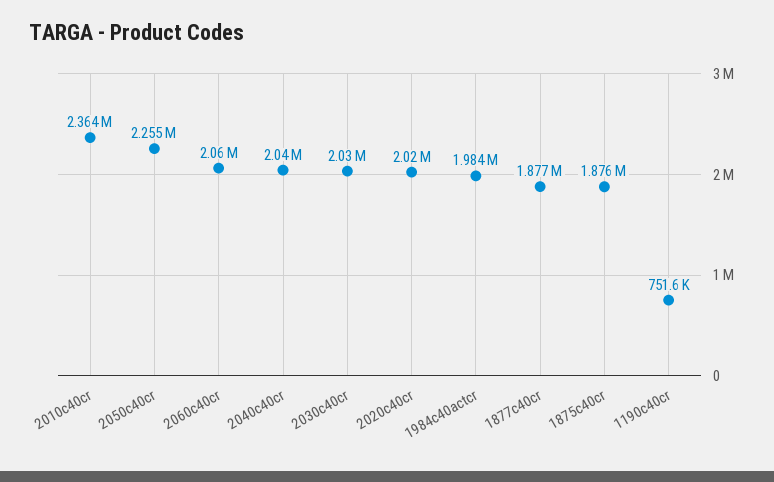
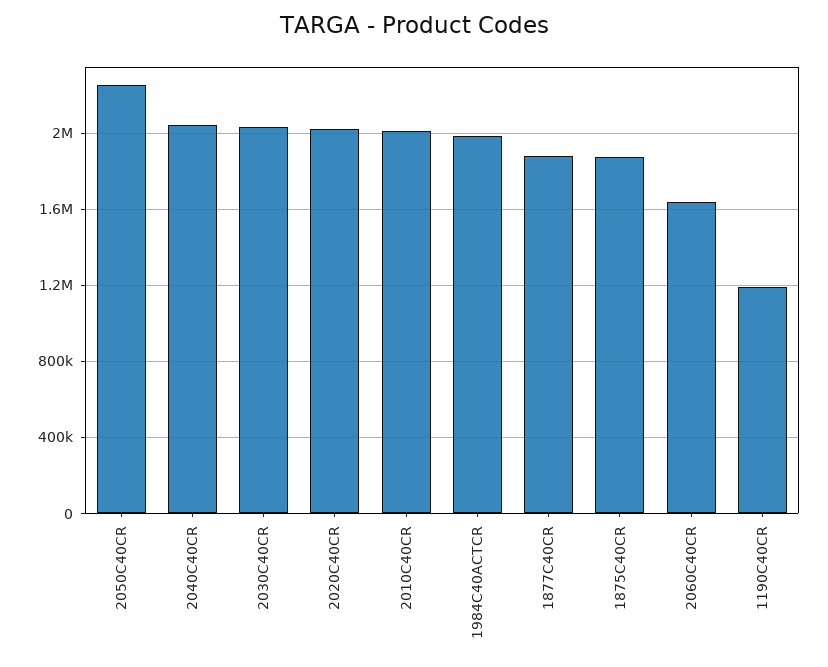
  {
-   "2010c40cr": 2364000,
+   "2010c40cr": 2000000,
    "2050c40cr": 2255000,
-   "2060c40cr": 2060000,
+   "2060c40cr": 1650000,
    "2040c40cr": 2040000,
    "2030c40cr": 2030000,
    "2020c40cr": 2020000,
    "1984c40actcr": 1984000,
    "1877c40cr": 1877000,
    "1875c40cr": 1876000,
-   "1190c40cr": 751600
+   "1190c40cr": 1200000
  }

